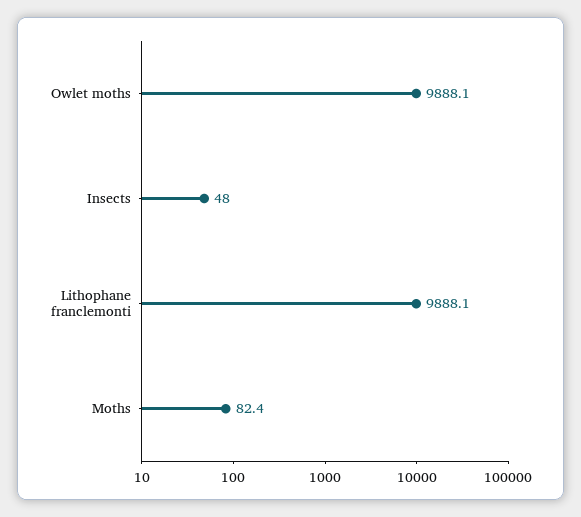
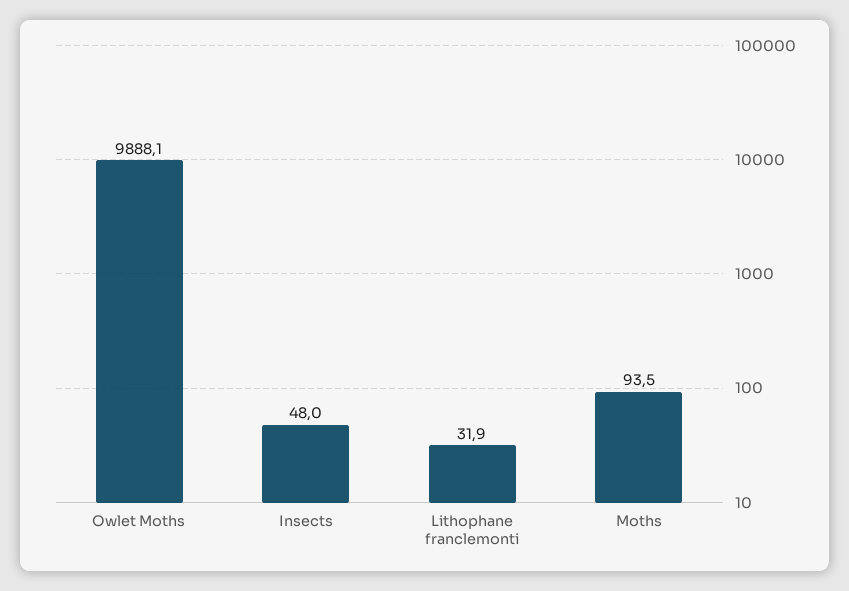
  {
    "Owlet moths": 9888.1,
    "Insects": 48,
-   "Lithophane franclemonti": 9888.1,
+   "Lithophane franclemonti": 31.9,
-   "Moths": 82.4
+   "Moths": 93.5
  }

